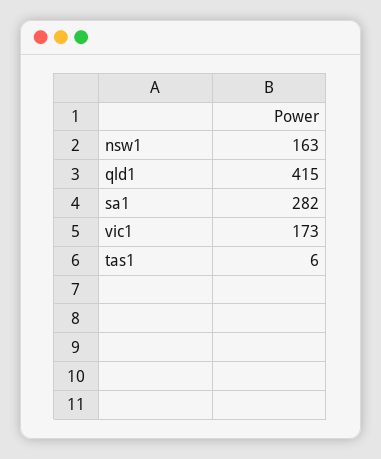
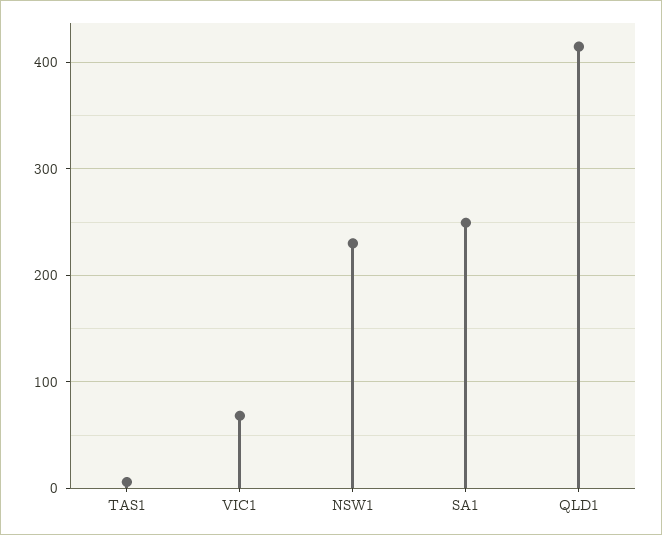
  {
-   "nsw1": 163,
+   "nsw1": 230,
    "qld1": 415,
-   "sa1": 282,
+   "sa1": 250,
-   "vic1": 173,
+   "vic1": 70,
    "tas1": 6
  }

